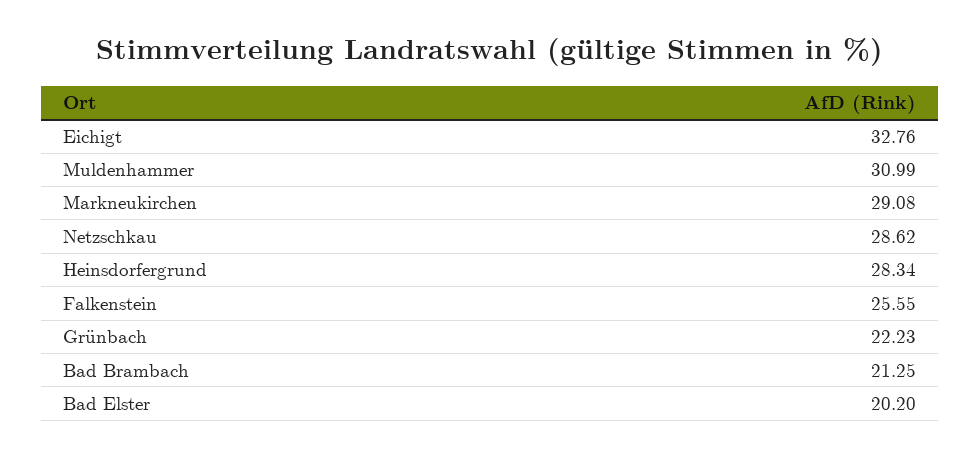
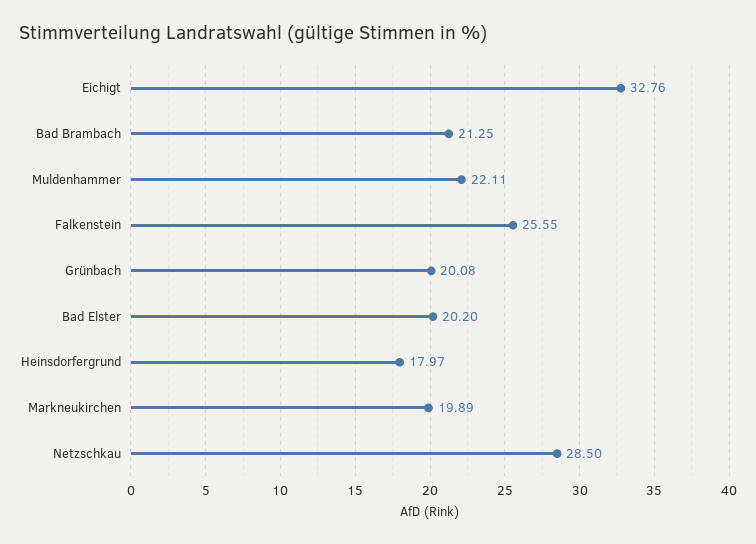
  {
    "Eichigt": 32.76,
-   "Muldenhammer": 30.99,
+   "Muldenhammer": 22.11,
-   "Markneukirchen": 29.08,
+   "Markneukirchen": 19.89,
-   "Netzschkau": 28.62,
+   "Netzschkau": 28.5,
-   "Heinsdorfergrund": 28.34,
+   "Heinsdorfergrund": 17.97,
    "Falkenstein": 25.55,
-   "Grünbach": 22.23,
+   "Grünbach": 20.08,
    "Bad Brambach": 21.25,
    "Bad Elster": 20.2
  }

